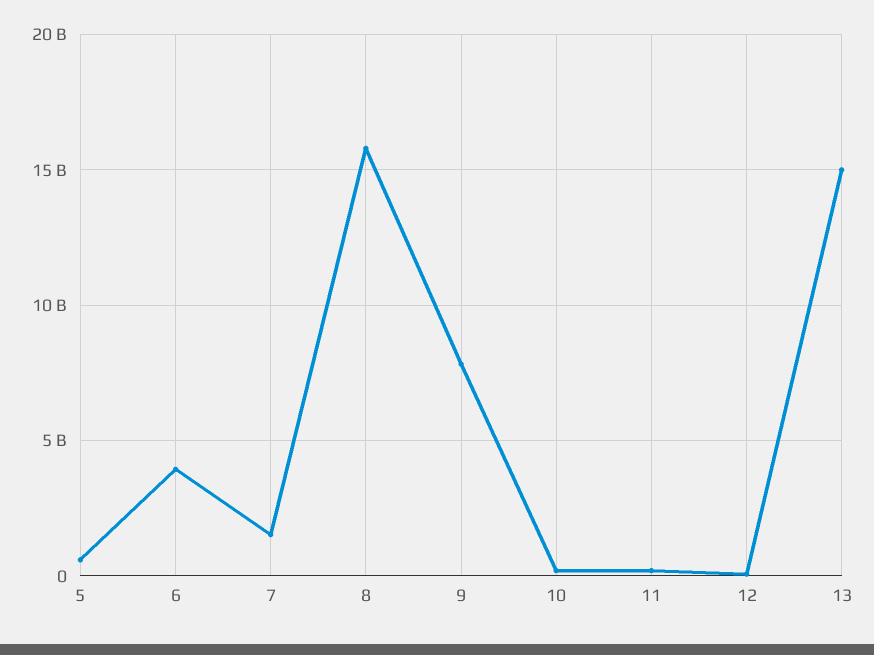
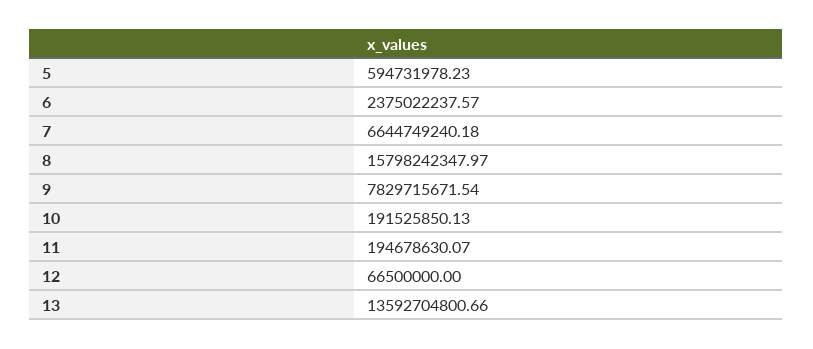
  {
    "5": 594731978.23,
-   "6": 4000000000,
+   "6": 2375022237.57,
-   "7": 1500000000,
+   "7": 6644749240.18,
    "8": 15798242347.97,
    "9": 7829715671.54,
    "10": 191525850.13,
    "11": 194678630.07,
    "12": 66500000,
-   "13": 15000000000
+   "13": 13592704800.66
  }

